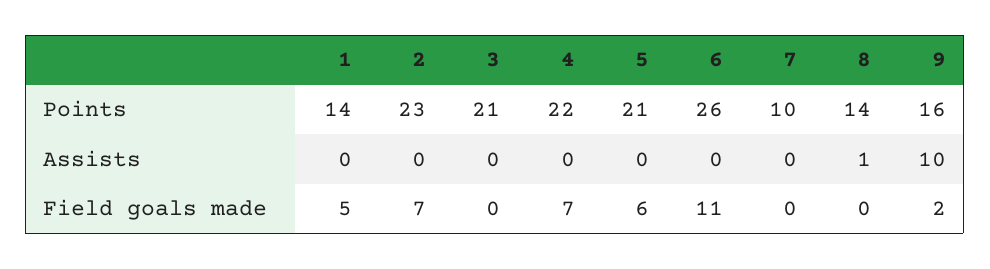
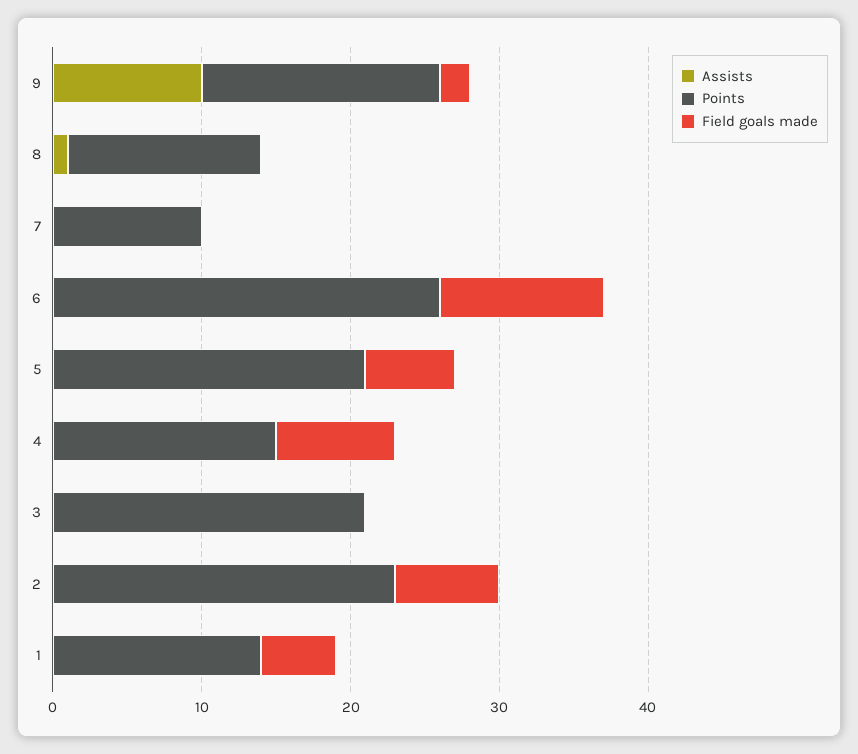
  {
    "Points": {
      "1": 14,
      "2": 23,
      "3": 21,
-     "4": 22,
+     "4": 15,
      "5": 21,
      "6": 26,
      "7": 10,
-     "8": 14,
+     "8": 13,
      "9": 16
    },
    "Assists": {
      "1": 0,
      "2": 0,
      "3": 0,
      "4": 0,
      "5": 0,
      "6": 0,
      "7": 0,
      "8": 1,
      "9": 10
    },
    "Field goals made": {
      "1": 5,
      "2": 7,
      "3": 0,
-     "4": 7,
+     "4": 8,
      "5": 6,
      "6": 11,
      "7": 0,
      "8": 0,
      "9": 2
    }
  }

